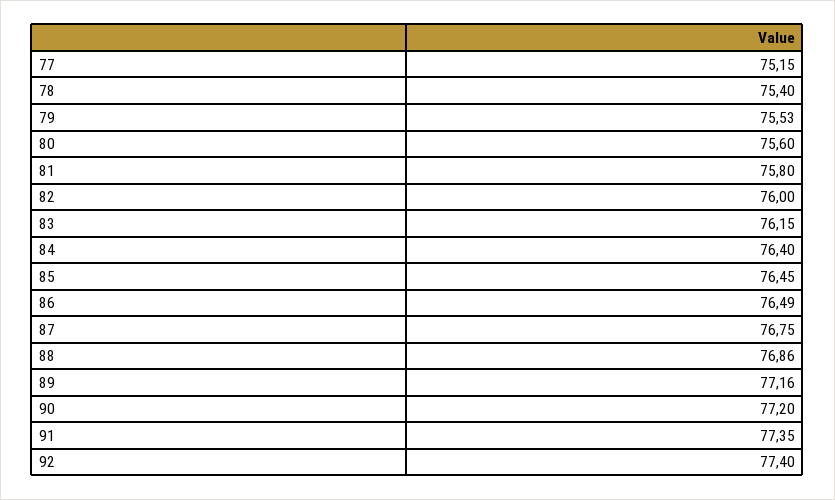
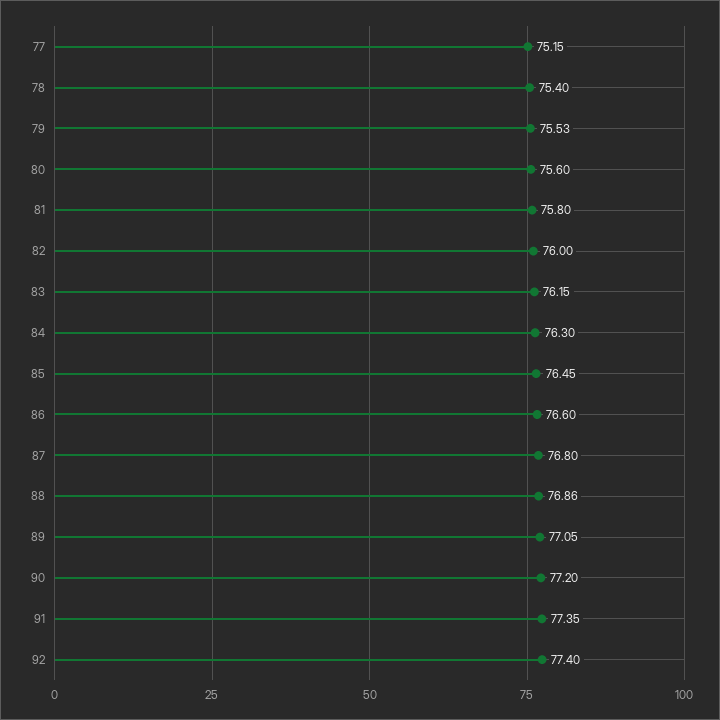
  {
    "77": 75.15,
    "78": 75.4,
    "79": 75.53,
    "80": 75.6,
    "81": 75.8,
    "82": 76,
    "83": 76.15,
-   "84": 76.4,
+   "84": 76.3,
    "85": 76.45,
-   "86": 76.49,
+   "86": 76.6,
-   "87": 76.75,
+   "87": 76.8,
    "88": 76.86,
-   "89": 77.16,
+   "89": 77.05,
    "90": 77.2,
    "91": 77.35,
    "92": 77.4
  }

